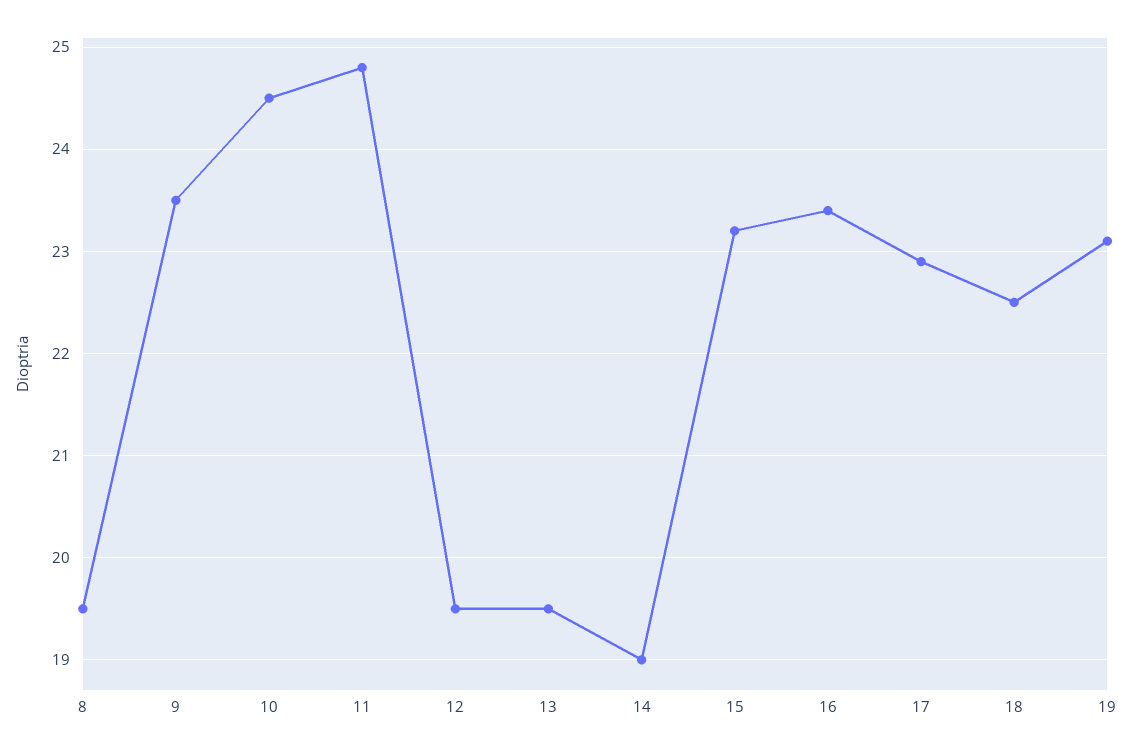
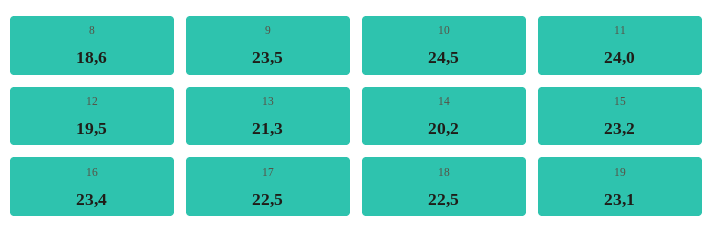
  {
-   "8": 19.5,
+   "8": 18.6,
    "9": 23.5,
    "10": 24.5,
-   "11": 24.8,
+   "11": 24,
    "12": 19.5,
-   "13": 19.5,
+   "13": 21.3,
-   "14": 19,
+   "14": 20.2,
    "15": 23.2,
    "16": 23.4,
-   "17": 22.9,
+   "17": 22.5,
    "18": 22.5,
    "19": 23.1
  }

